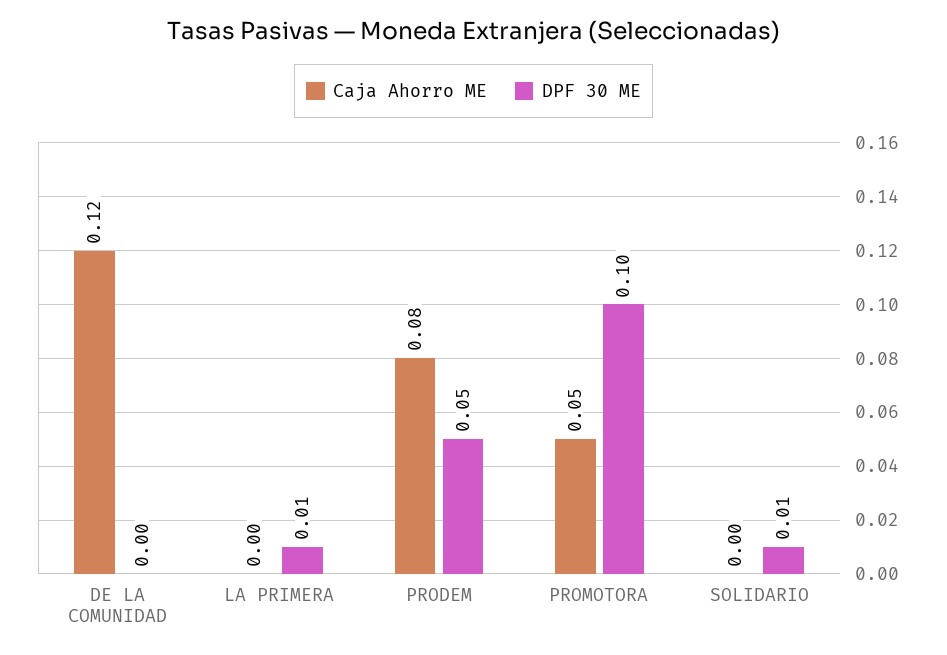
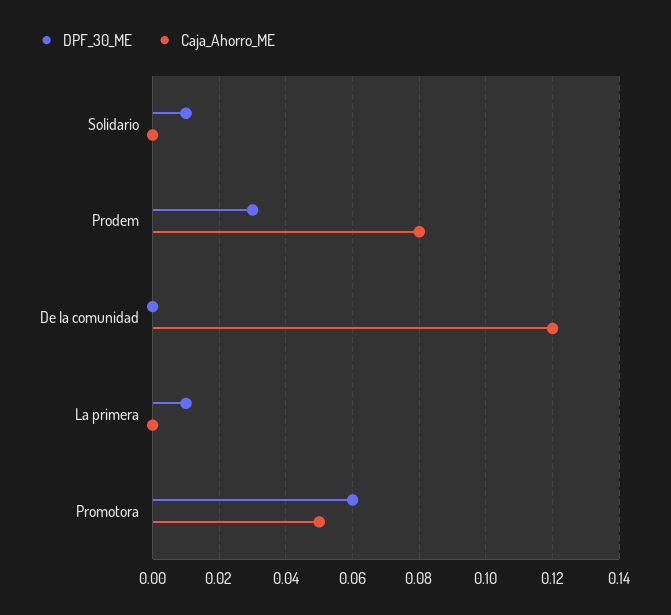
  {
    "Caja Ahorro ME": {
      "DE LA COMUNIDAD": 0.12,
      "LA PRIMERA": 0,
      "PRODEM": 0.08,
      "PROMOTORA": 0.05,
      "SOLIDARIO": 0
    },
    "DPF 30 ME": {
      "DE LA COMUNIDAD": 0,
      "LA PRIMERA": 0.01,
-     "PRODEM": 0.05,
+     "PRODEM": 0.03,
-     "PROMOTORA": 0.1,
+     "PROMOTORA": 0.06,
      "SOLIDARIO": 0.01
    }
  }

